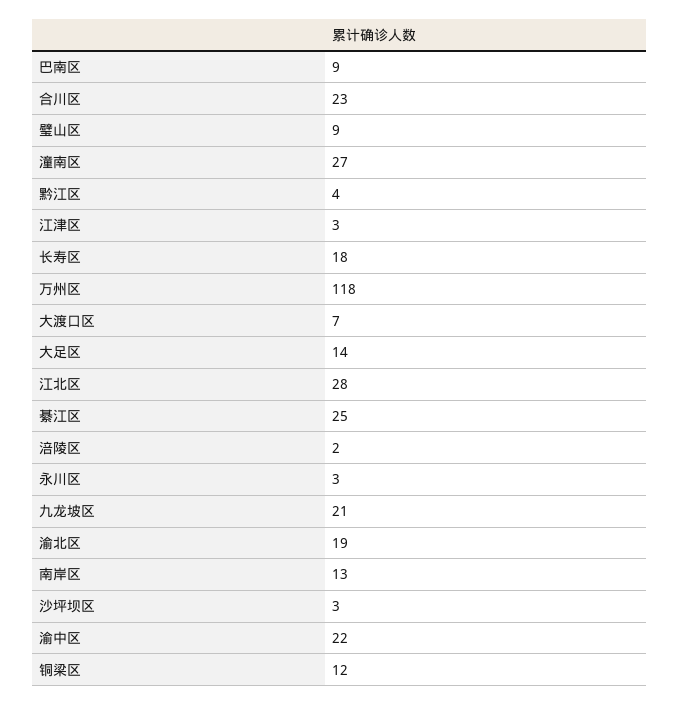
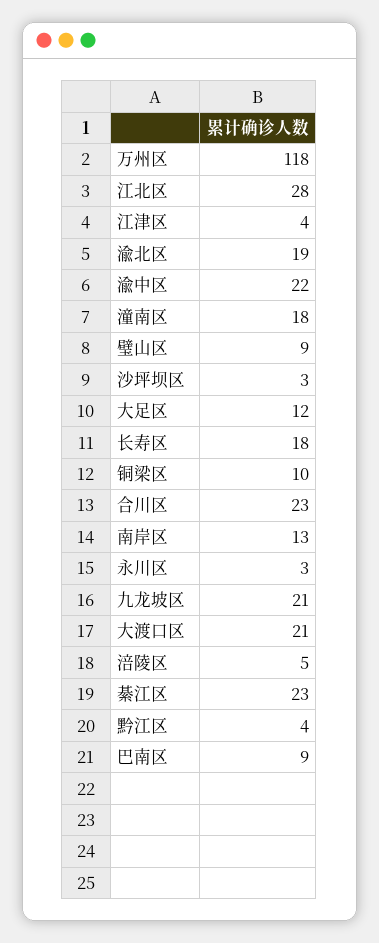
  {
    "巴南区": 9,
    "合川区": 23,
    "璧山区": 9,
-   "潼南区": 27,
+   "潼南区": 18,
    "黔江区": 4,
-   "江津区": 3,
+   "江津区": 4,
    "长寿区": 18,
    "万州区": 118,
-   "大渡口区": 7,
+   "大渡口区": 21,
-   "大足区": 14,
+   "大足区": 12,
    "江北区": 28,
-   "綦江区": 25,
+   "綦江区": 23,
-   "涪陵区": 2,
+   "涪陵区": 5,
    "永川区": 3,
    "九龙坡区": 21,
    "渝北区": 19,
    "南岸区": 13,
    "沙坪坝区": 3,
    "渝中区": 22,
-   "铜梁区": 12
+   "铜梁区": 10
  }

